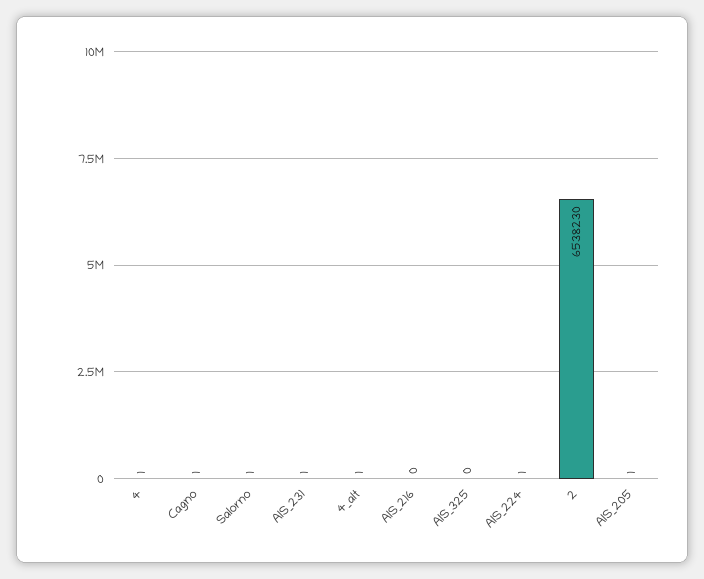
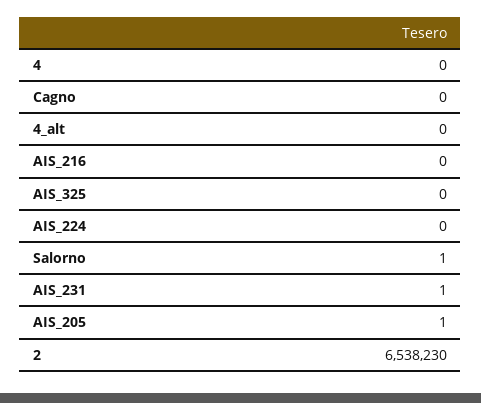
  {
-   "4": 1,
+   "4": 0,
-   "Cagno": 1,
+   "Cagno": 0,
    "Salorno": 1,
    "AIS_231": 1,
-   "4_alt": 1,
+   "4_alt": 0,
    "AIS_216": 0,
    "AIS_325": 0,
-   "AIS_224": 1,
+   "AIS_224": 0,
    "2": 6538230,
    "AIS_205": 1
  }

